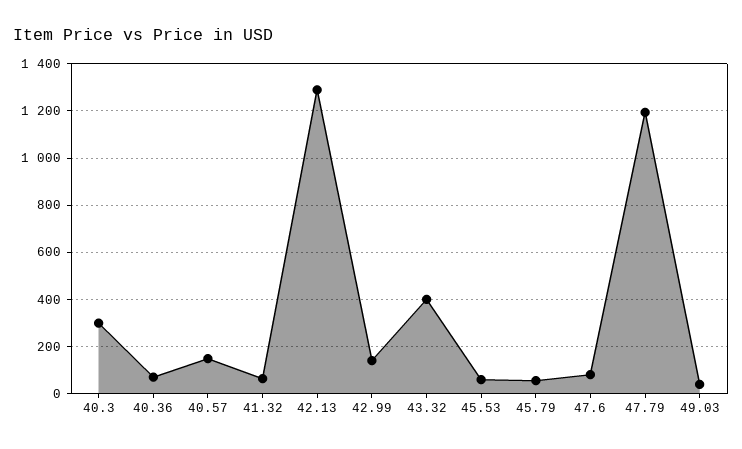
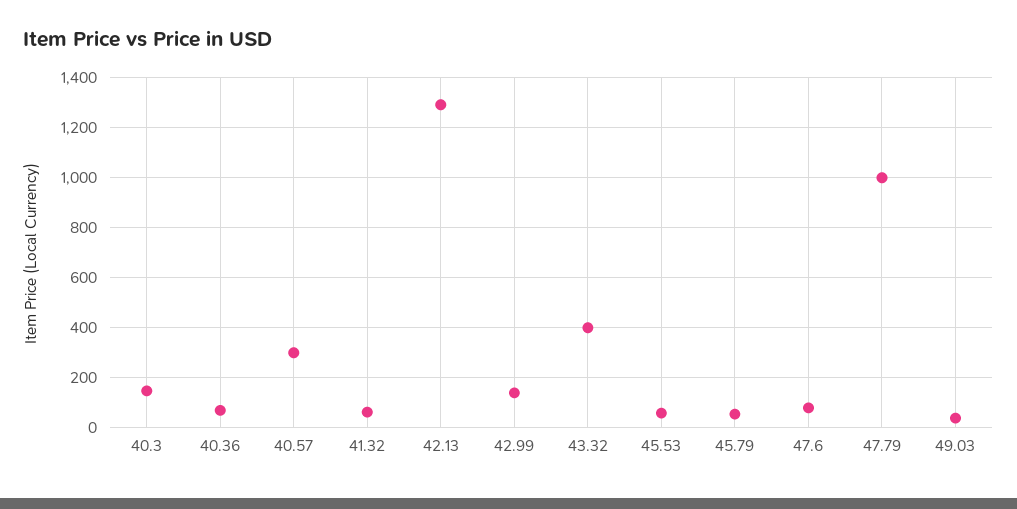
  {
-   "40.3": 300,
+   "40.3": 150,
    "40.36": 75,
-   "40.57": 150,
+   "40.57": 300,
    "41.32": 75,
    "42.13": 1300,
    "42.99": 150,
    "43.32": 400,
    "45.53": 50,
    "45.79": 50,
    "47.6": 75,
-   "47.79": 1200,
+   "47.79": 1000,
    "49.03": 50
  }

